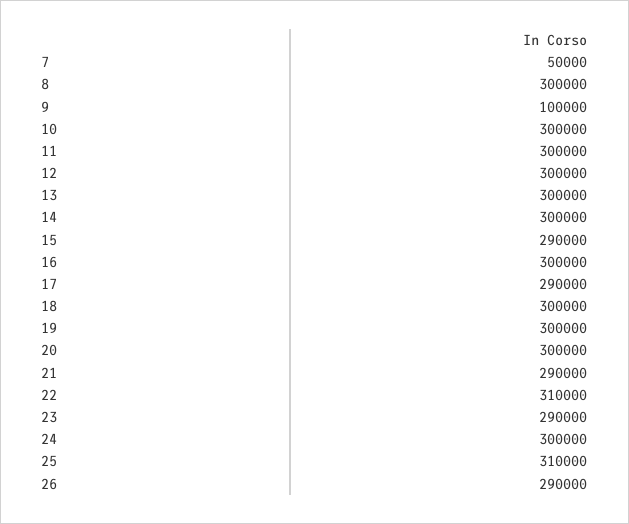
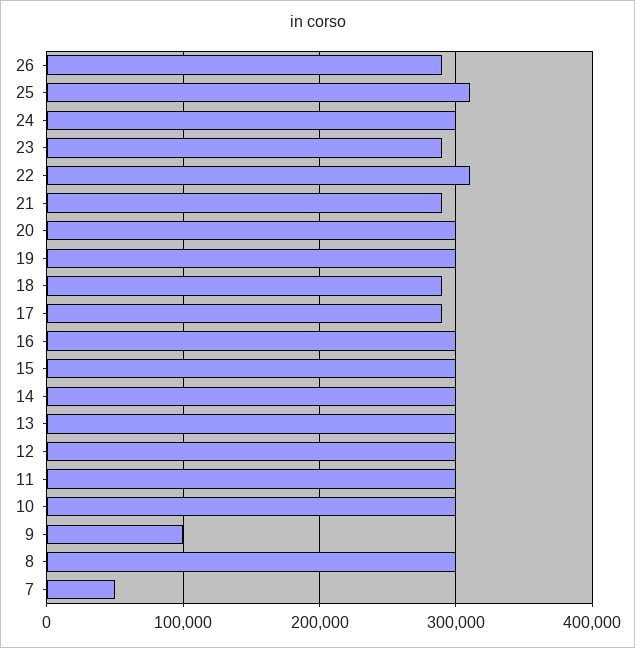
  {
    "7": 50000,
    "8": 300000,
    "9": 100000,
    "10": 300000,
    "11": 300000,
    "12": 300000,
    "13": 300000,
    "14": 300000,
-   "15": 290000,
+   "15": 300000,
    "16": 300000,
    "17": 290000,
-   "18": 300000,
+   "18": 290000,
    "19": 300000,
    "20": 300000,
    "21": 290000,
    "22": 310000,
    "23": 290000,
    "24": 300000,
    "25": 310000,
    "26": 290000
  }

